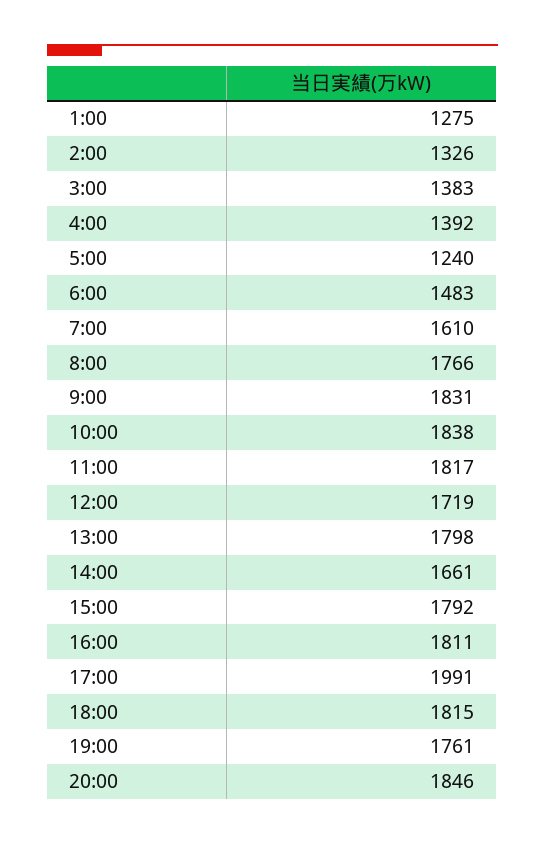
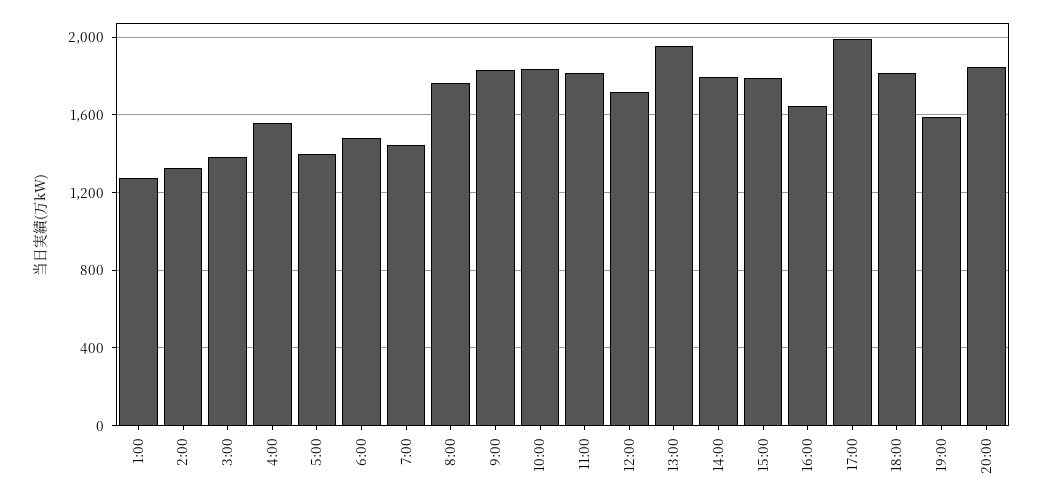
  {
    "1:00": 1275,
    "2:00": 1326,
    "3:00": 1383,
-   "4:00": 1392,
+   "4:00": 1550,
-   "5:00": 1240,
+   "5:00": 1400,
    "6:00": 1483,
-   "7:00": 1610,
+   "7:00": 1450,
    "8:00": 1766,
    "9:00": 1831,
    "10:00": 1838,
    "11:00": 1817,
    "12:00": 1719,
-   "13:00": 1798,
+   "13:00": 1950,
-   "14:00": 1661,
+   "14:00": 1800,
    "15:00": 1792,
-   "16:00": 1811,
+   "16:00": 1650,
    "17:00": 1991,
    "18:00": 1815,
-   "19:00": 1761,
+   "19:00": 1600,
    "20:00": 1846
  }

